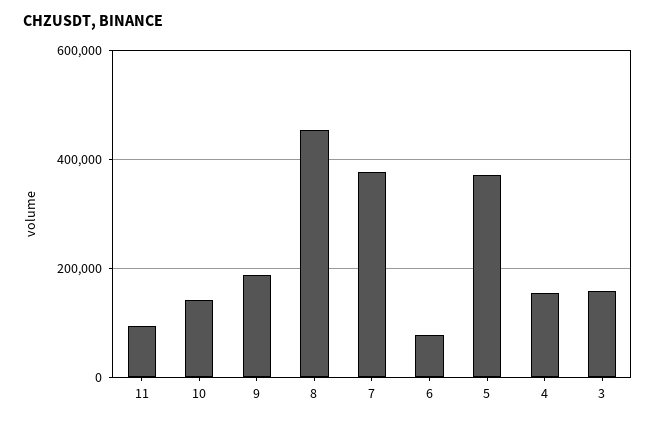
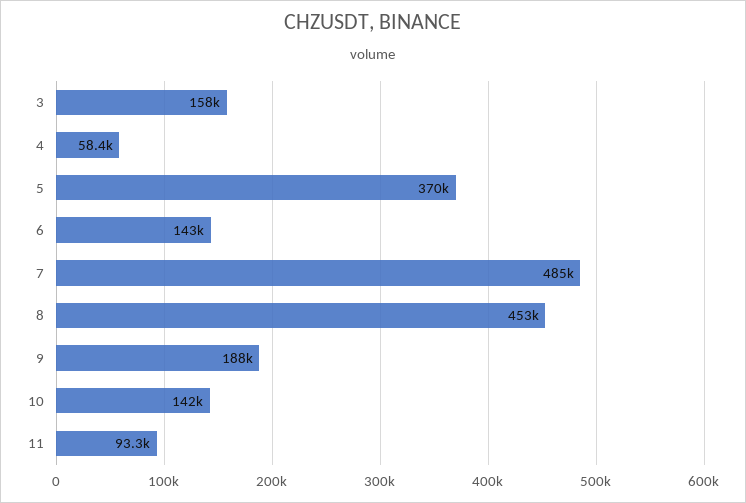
  {
    "11": 93300,
    "10": 142000,
    "9": 188000,
    "8": 453000,
-   "7": 380000,
+   "7": 485000,
-   "6": 80000,
+   "6": 143000,
    "5": 370000,
-   "4": 160000,
+   "4": 58400,
    "3": 158000
  }

